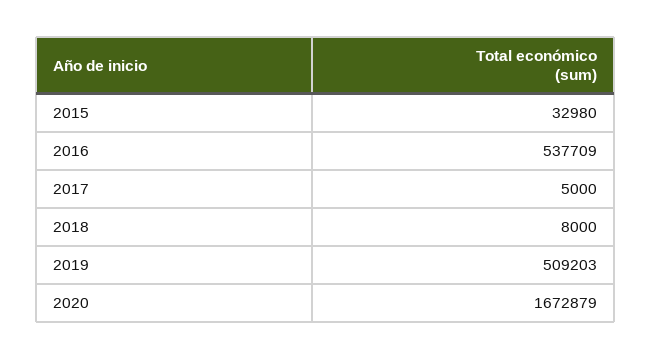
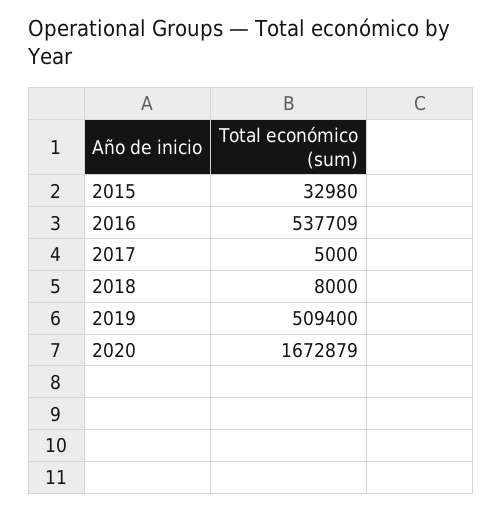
  {
    "2015": 32980,
    "2016": 537709,
    "2017": 5000,
    "2018": 8000,
-   "2019": 509203,
+   "2019": 509400,
    "2020": 1672879
  }

